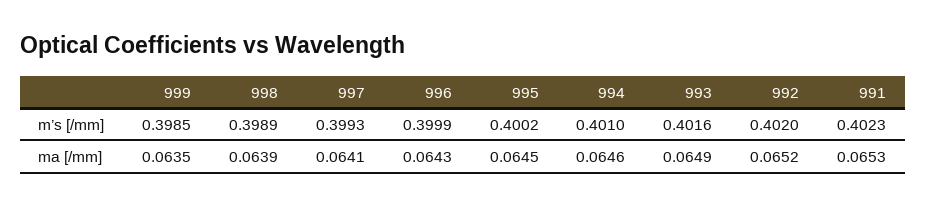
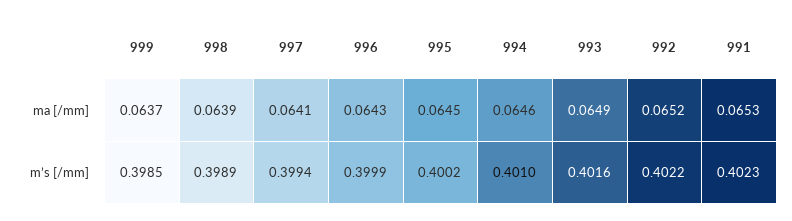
  {
    "999": {
      "m’s [/mm]": 0.3985,
-     "ma [/mm]": 0.0635
+     "ma [/mm]": 0.0637
    },
    "998": {
      "m’s [/mm]": 0.3989,
      "ma [/mm]": 0.0639
    },
    "997": {
-     "m’s [/mm]": 0.3993,
+     "m’s [/mm]": 0.3994,
      "ma [/mm]": 0.0641
    },
    "996": {
      "m’s [/mm]": 0.3999,
      "ma [/mm]": 0.0643
    },
    "995": {
      "m’s [/mm]": 0.4002,
      "ma [/mm]": 0.0645
    },
    "994": {
      "m’s [/mm]": 0.401,
      "ma [/mm]": 0.0646
    },
    "993": {
      "m’s [/mm]": 0.4016,
      "ma [/mm]": 0.0649
    },
    "992": {
-     "m’s [/mm]": 0.402,
+     "m’s [/mm]": 0.4022,
      "ma [/mm]": 0.0652
    },
    "991": {
      "m’s [/mm]": 0.4023,
      "ma [/mm]": 0.0653
    }
  }

